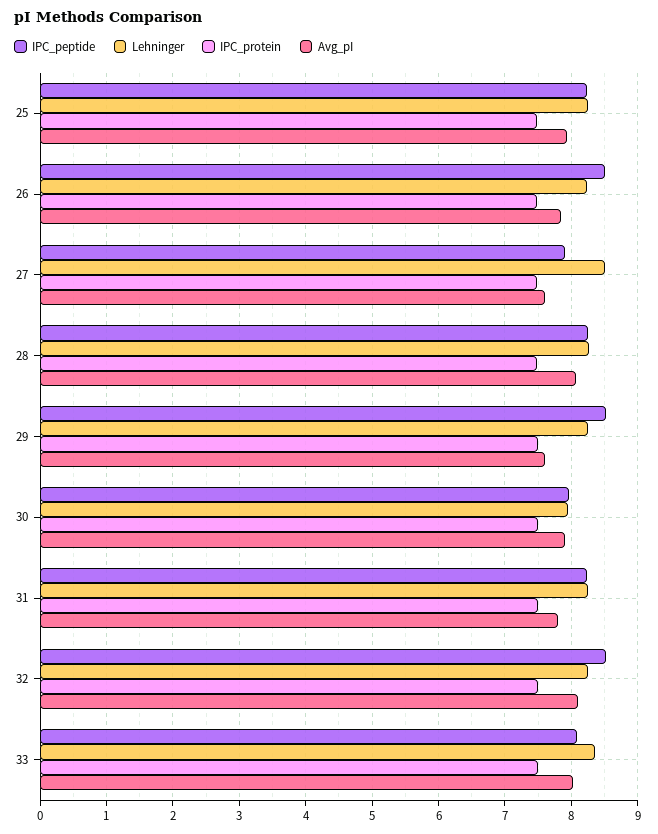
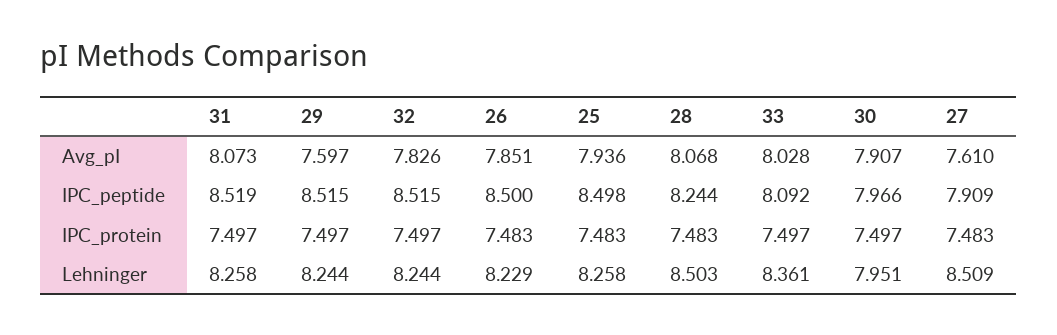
  {
    "IPC_peptide": {
-     "25": 8.2,
+     "25": 8.498,
      "26": 8.5,
      "27": 7.909,
      "28": 8.244,
      "29": 8.515,
      "30": 7.966,
-     "31": 8.2,
+     "31": 8.519,
      "32": 8.515,
      "33": 8.092
    },
    "Lehninger": {
      "25": 8.258,
      "26": 8.229,
      "27": 8.509,
-     "28": 8.3,
+     "28": 8.503,
      "29": 8.244,
      "30": 7.951,
      "31": 8.258,
      "32": 8.244,
      "33": 8.361
    },
    "IPC_protein": {
      "25": 7.483,
      "26": 7.483,
      "27": 7.483,
      "28": 7.483,
      "29": 7.497,
      "30": 7.497,
      "31": 7.497,
      "32": 7.497,
      "33": 7.497
    },
    "Avg_pI": {
      "25": 7.936,
      "26": 7.851,
      "27": 7.61,
      "28": 8.068,
      "29": 7.597,
      "30": 7.907,
-     "31": 7.8,
+     "31": 8.073,
-     "32": 8.1,
+     "32": 7.826,
      "33": 8.028
    }
  }

